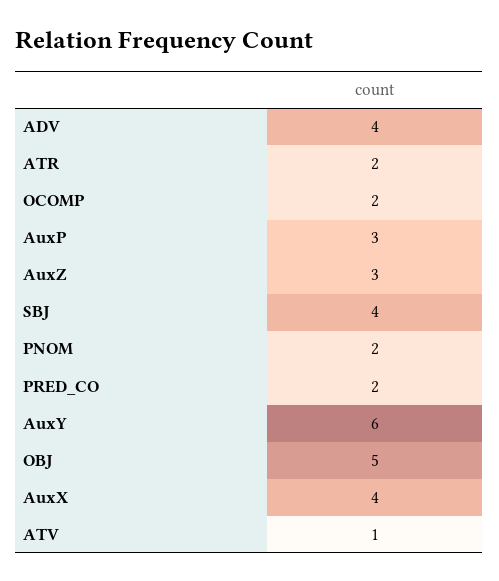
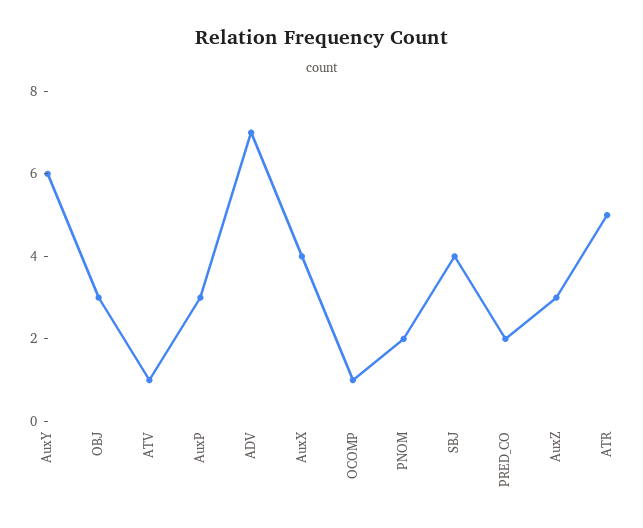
  {
-   "ADV": 4,
+   "ADV": 7,
-   "ATR": 2,
+   "ATR": 5,
-   "OCOMP": 2,
+   "OCOMP": 1,
    "AuxP": 3,
    "AuxZ": 3,
    "SBJ": 4,
    "PNOM": 2,
    "PRED_CO": 2,
    "AuxY": 6,
-   "OBJ": 5,
+   "OBJ": 3,
    "AuxX": 4,
    "ATV": 1
  }

